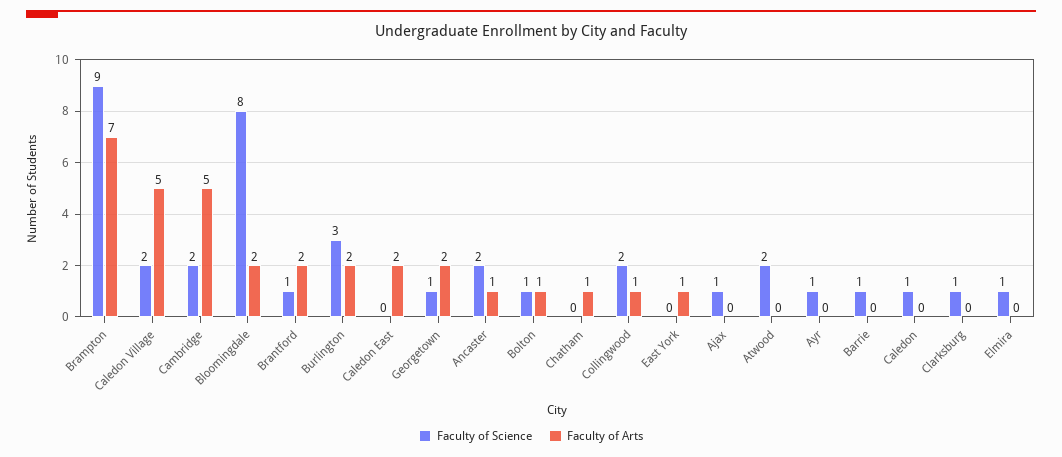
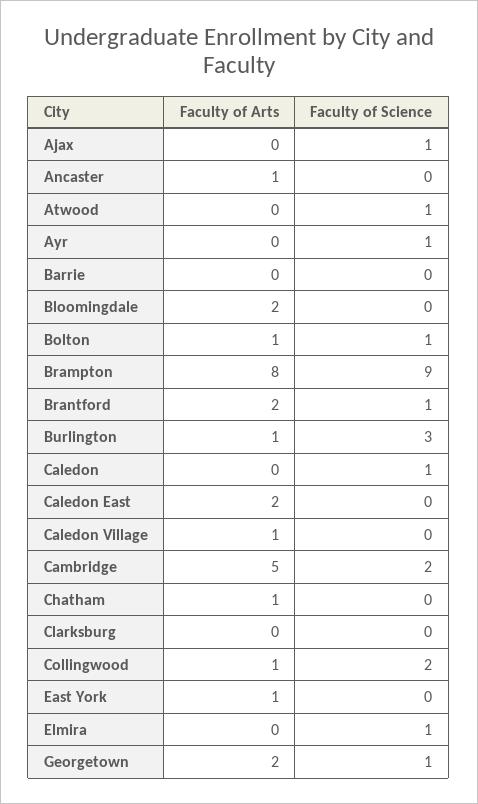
  {
    "Faculty of Science": {
      "Brampton": 9,
-     "Caledon Village": 2,
+     "Caledon Village": 0,
      "Cambridge": 2,
-     "Bloomingdale": 8,
+     "Bloomingdale": 0,
      "Brantford": 1,
      "Burlington": 3,
      "Caledon East": 0,
      "Georgetown": 1,
-     "Ancaster": 2,
+     "Ancaster": 0,
      "Bolton": 1,
      "Chatham": 0,
      "Collingwood": 2,
      "East York": 0,
      "Ajax": 1,
-     "Atwood": 2,
+     "Atwood": 1,
      "Ayr": 1,
-     "Barrie": 1,
+     "Barrie": 0,
      "Caledon": 1,
-     "Clarksburg": 1,
+     "Clarksburg": 0,
      "Elmira": 1
    },
    "Faculty of Arts": {
-     "Brampton": 7,
+     "Brampton": 8,
-     "Caledon Village": 5,
+     "Caledon Village": 1,
      "Cambridge": 5,
      "Bloomingdale": 2,
      "Brantford": 2,
-     "Burlington": 2,
+     "Burlington": 1,
      "Caledon East": 2,
      "Georgetown": 2,
      "Ancaster": 1,
      "Bolton": 1,
      "Chatham": 1,
      "Collingwood": 1,
      "East York": 1,
      "Ajax": 0,
      "Atwood": 0,
      "Ayr": 0,
      "Barrie": 0,
      "Caledon": 0,
      "Clarksburg": 0,
      "Elmira": 0
    }
  }

